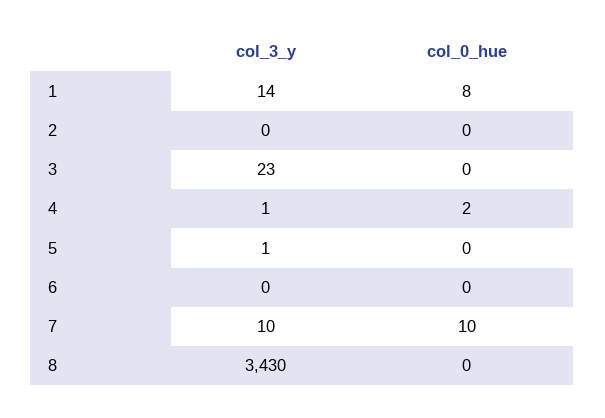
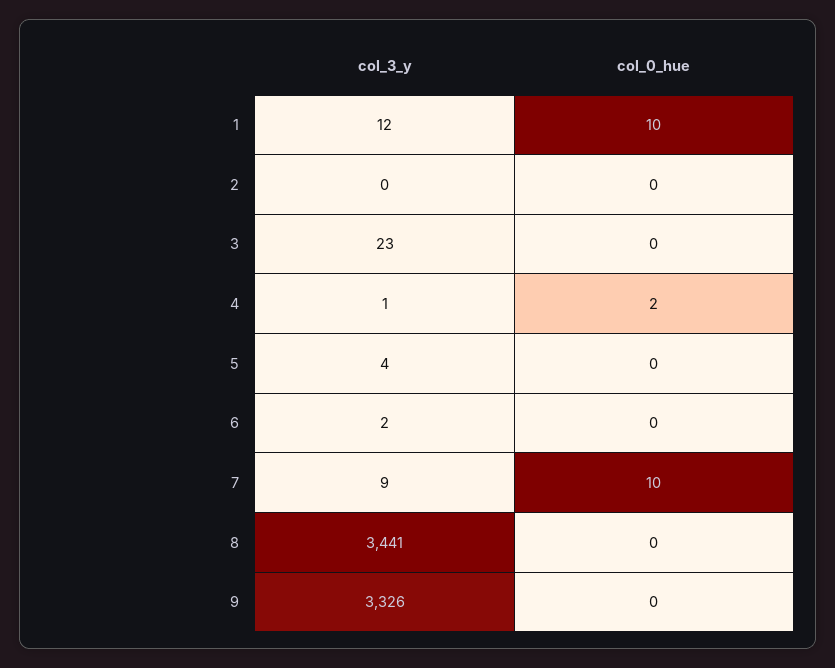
  {
    "col_3_y": {
-     "1": 14,
+     "1": 12,
      "2": 0,
      "3": 23,
      "4": 1,
-     "5": 1,
+     "5": 4,
-     "6": 0,
+     "6": 2,
-     "7": 10,
+     "7": 9,
-     "8": 3430
+     "8": 3441,
+     "9": 3326
    },
    "col_0_hue": {
-     "1": 8,
+     "1": 10,
      "2": 0,
      "3": 0,
      "4": 2,
      "5": 0,
      "6": 0,
      "7": 10,
-     "8": 0
+     "8": 0,
+     "9": 0
    }
  }

